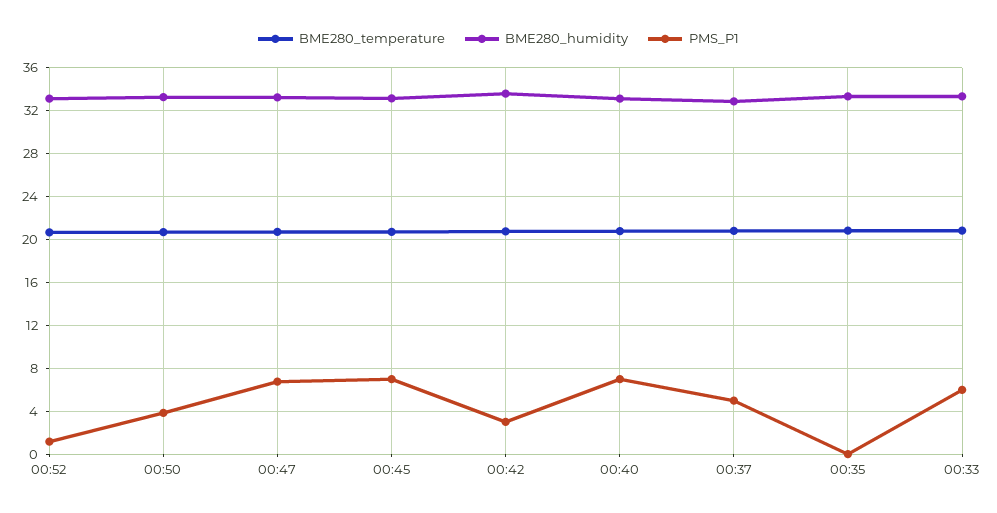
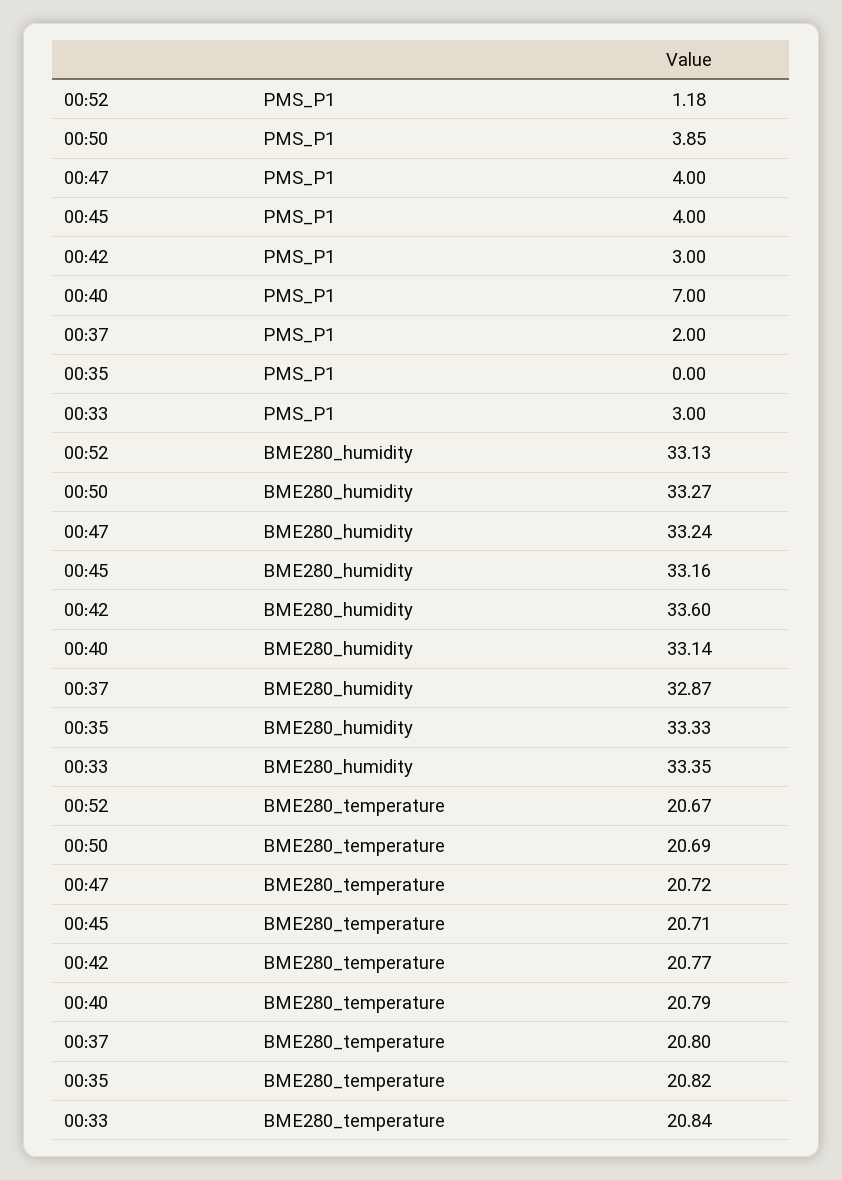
  {
    "BME280_temperature": {
      "00:52": 20.67,
      "00:50": 20.69,
      "00:47": 20.72,
      "00:45": 20.71,
      "00:42": 20.77,
      "00:40": 20.79,
      "00:37": 20.8,
      "00:35": 20.82,
      "00:33": 20.84
    },
    "BME280_humidity": {
      "00:52": 33.13,
      "00:50": 33.27,
      "00:47": 33.24,
      "00:45": 33.16,
      "00:42": 33.6,
      "00:40": 33.14,
      "00:37": 32.87,
      "00:35": 33.33,
      "00:33": 33.35
    },
    "PMS_P1": {
      "00:52": 1.18,
      "00:50": 3.85,
-     "00:47": 7,
+     "00:47": 4,
-     "00:45": 7,
+     "00:45": 4,
      "00:42": 3,
      "00:40": 7,
-     "00:37": 5,
+     "00:37": 2,
      "00:35": 0,
-     "00:33": 6
+     "00:33": 3
    }
  }

